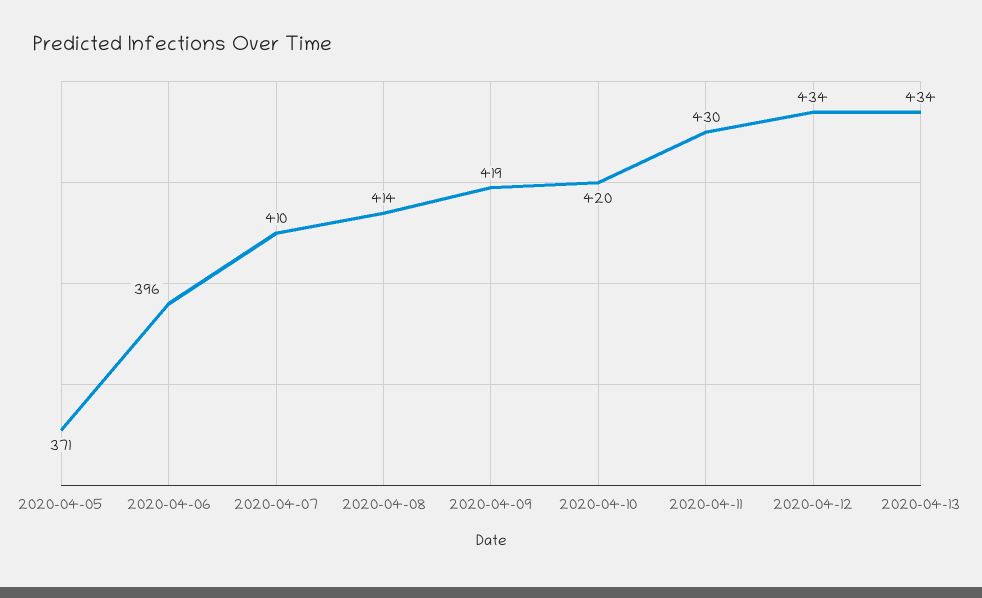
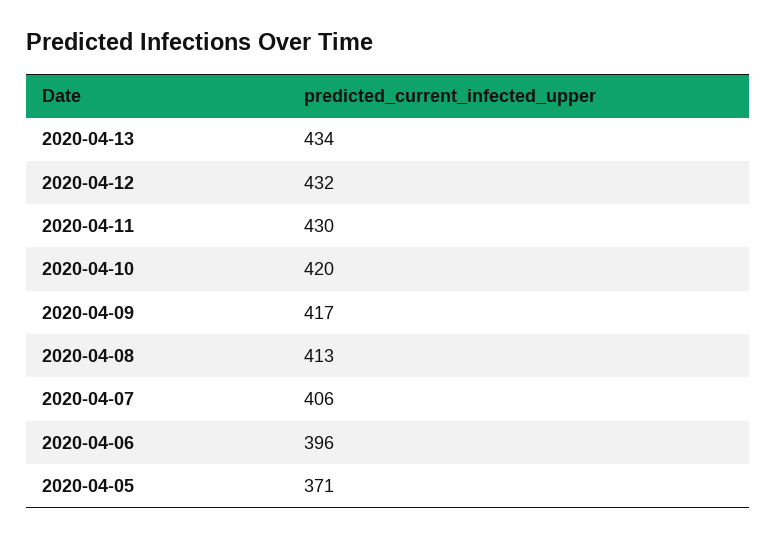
  {
    "2020-04-05": 371,
    "2020-04-06": 396,
-   "2020-04-07": 410,
+   "2020-04-07": 406,
-   "2020-04-08": 414,
+   "2020-04-08": 413,
-   "2020-04-09": 419,
+   "2020-04-09": 417,
    "2020-04-10": 420,
    "2020-04-11": 430,
-   "2020-04-12": 434,
+   "2020-04-12": 432,
    "2020-04-13": 434
  }

